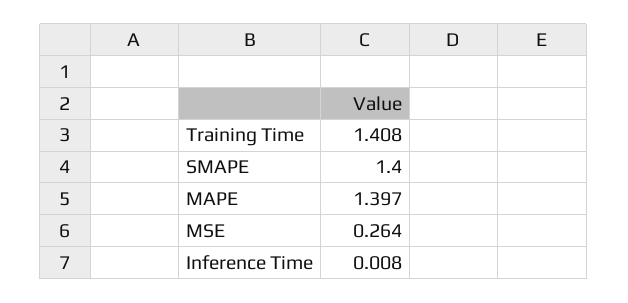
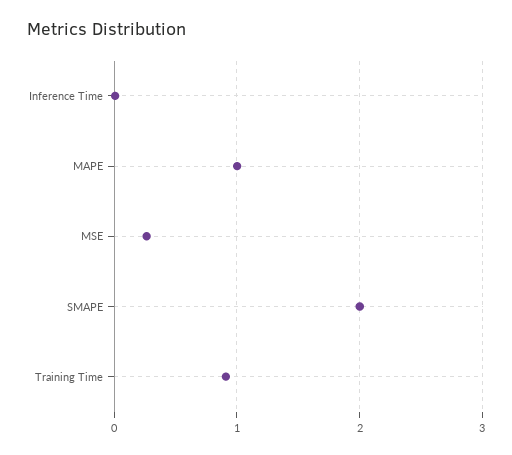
  {
-   "Training Time": 1.408,
+   "Training Time": 0.9,
-   "SMAPE": 1.4,
+   "SMAPE": 2,
-   "MAPE": 1.397,
+   "MAPE": 1,
    "MSE": 0.264,
    "Inference Time": 0.008
  }

